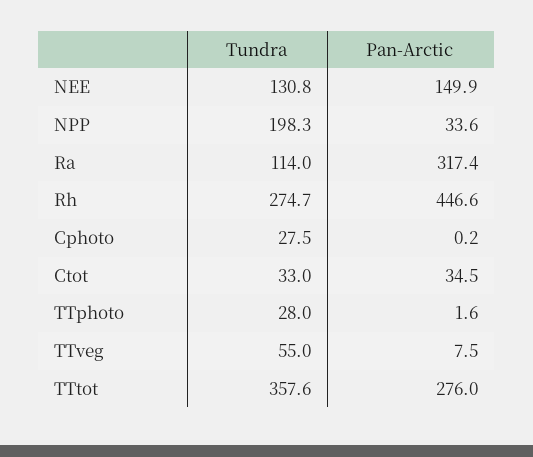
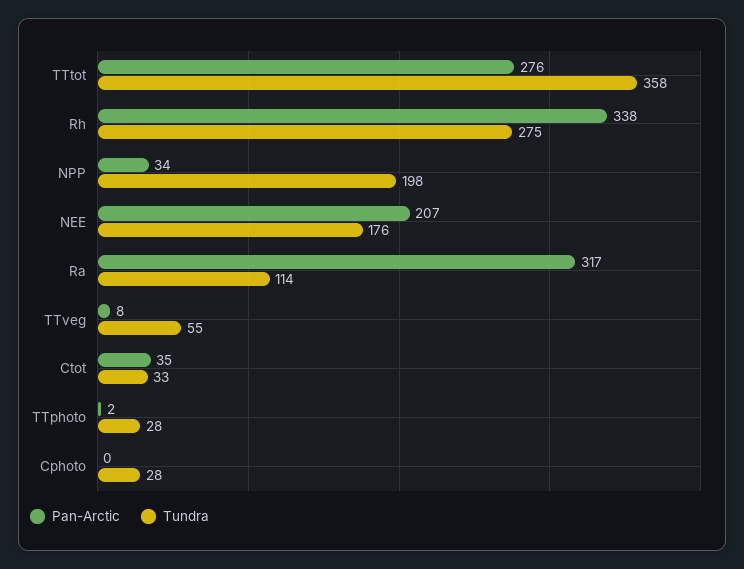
  {
    "Tundra": {
-     "NEE": 130.8,
+     "NEE": 176,
      "NPP": 198.3,
      "Ra": 114,
      "Rh": 274.7,
      "Cphoto": 27.5,
      "Ctot": 33,
      "TTphoto": 28,
      "TTveg": 55,
      "TTtot": 357.6
    },
    "Pan-Arctic": {
-     "NEE": 149.9,
+     "NEE": 207,
      "NPP": 33.6,
      "Ra": 317.4,
-     "Rh": 446.6,
+     "Rh": 338,
      "Cphoto": 0.2,
      "Ctot": 34.5,
      "TTphoto": 1.6,
      "TTveg": 7.5,
      "TTtot": 276
    }
  }

